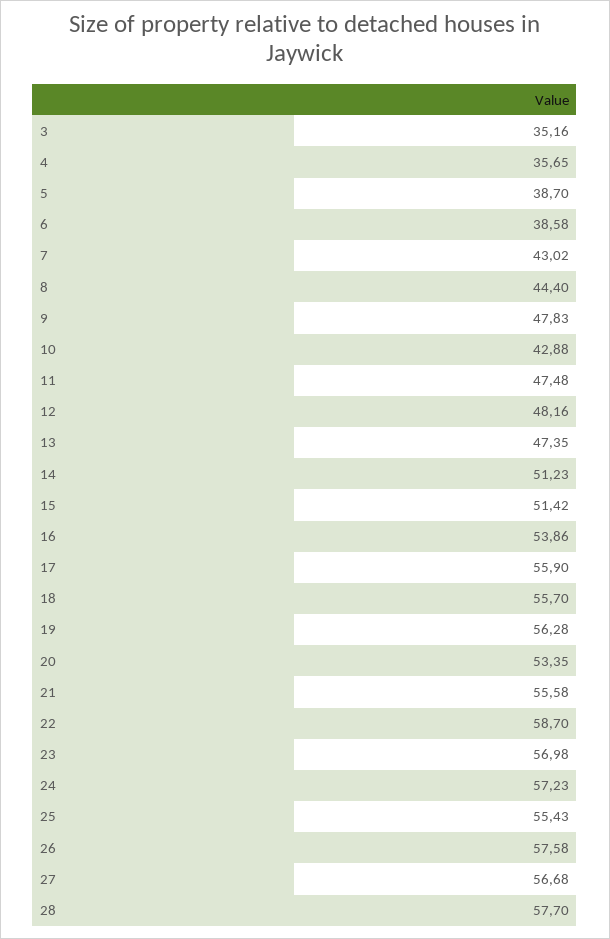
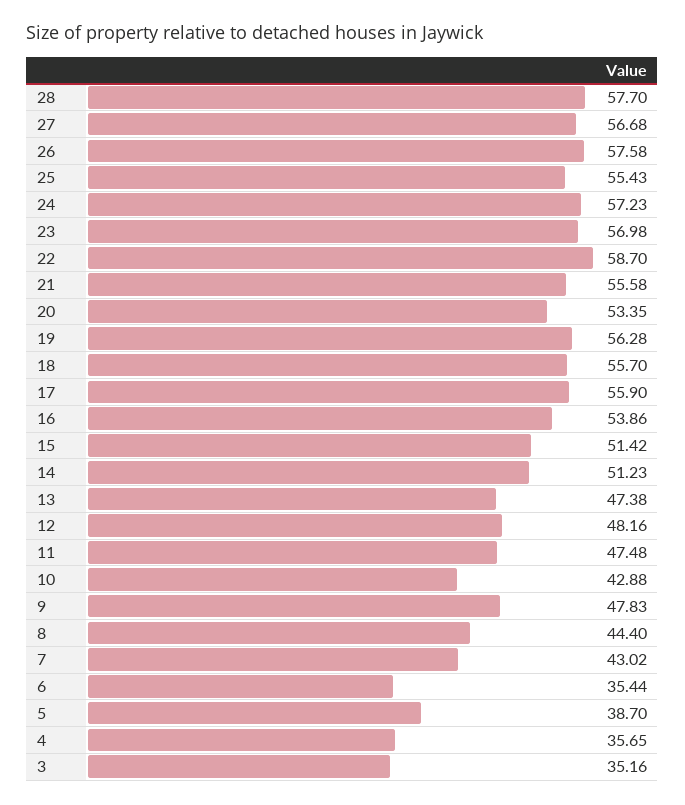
  {
    "3": 35.16,
    "4": 35.65,
    "5": 38.7,
-   "6": 38.58,
+   "6": 35.44,
    "7": 43.02,
    "8": 44.4,
    "9": 47.83,
    "10": 42.88,
    "11": 47.48,
    "12": 48.16,
-   "13": 47.35,
+   "13": 47.38,
    "14": 51.23,
    "15": 51.42,
    "16": 53.86,
    "17": 55.9,
    "18": 55.7,
    "19": 56.28,
    "20": 53.35,
    "21": 55.58,
    "22": 58.7,
    "23": 56.98,
    "24": 57.23,
    "25": 55.43,
    "26": 57.58,
    "27": 56.68,
    "28": 57.7
  }

